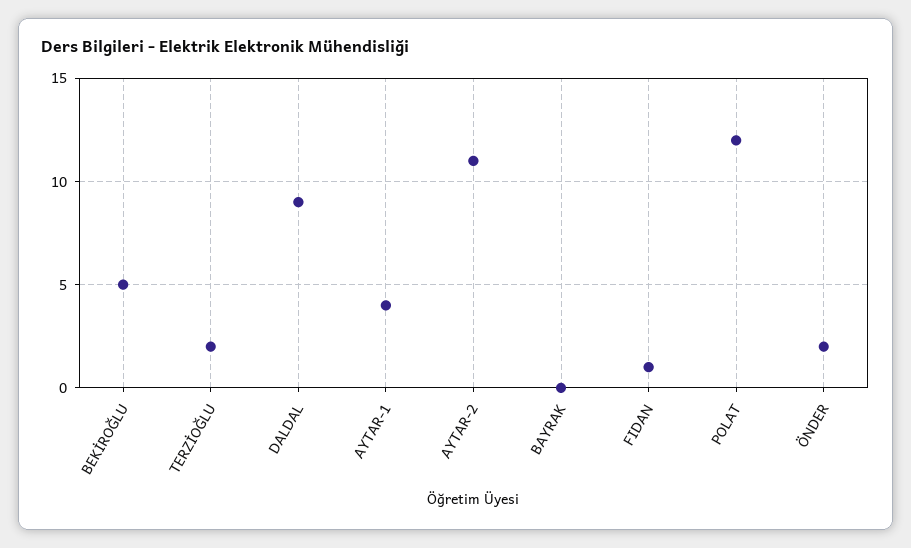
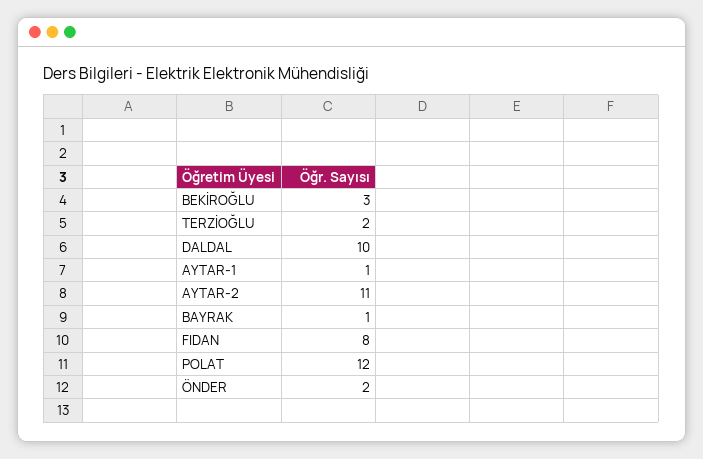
  {
-   "BEKİROĞLU": 5,
+   "BEKİROĞLU": 3,
    "TERZİOĞLU": 2,
-   "DALDAL": 9,
+   "DALDAL": 10,
-   "AYTAR-1": 4,
+   "AYTAR-1": 1,
    "AYTAR-2": 11,
-   "BAYRAK": 0,
+   "BAYRAK": 1,
-   "FIDAN": 1,
+   "FIDAN": 8,
    "POLAT": 12,
    "ÖNDER": 2
  }

